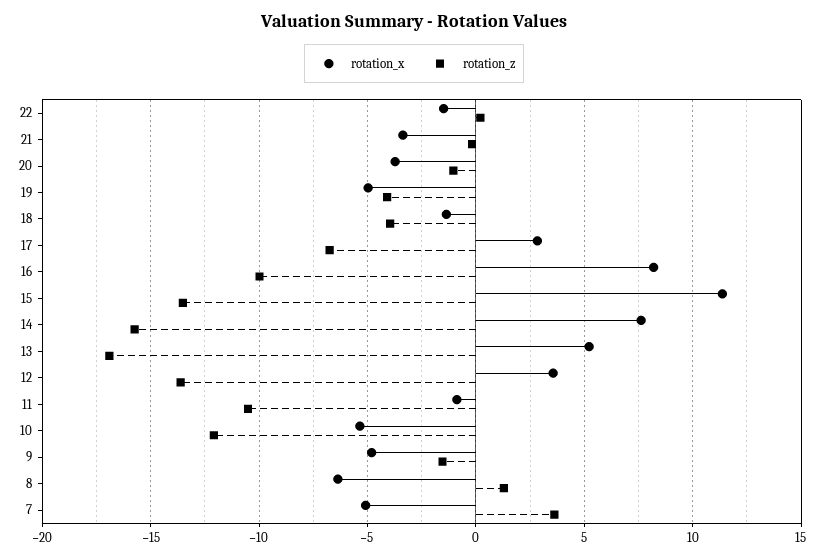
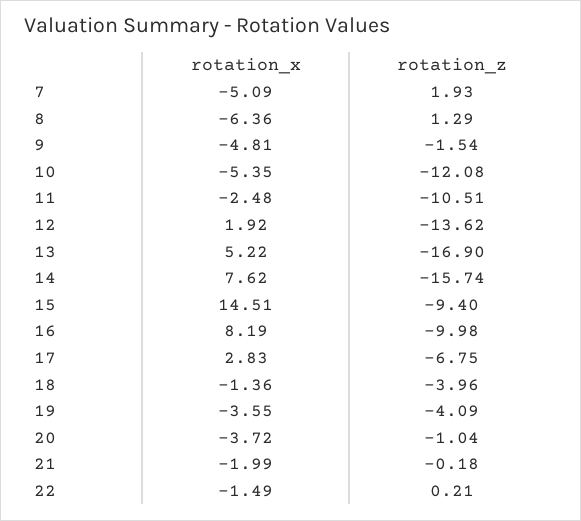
  {
    "rotation_x": {
      "22": -1.49,
-     "21": -3.5,
+     "21": -1.99,
      "20": -3.72,
-     "19": -5,
+     "19": -3.55,
      "18": -1.36,
      "17": 2.83,
      "16": 8.19,
-     "15": 11.5,
+     "15": 14.51,
      "14": 7.62,
      "13": 5.22,
-     "12": 3.5,
+     "12": 1.92,
-     "11": -1,
+     "11": -2.48,
      "10": -5.35,
      "9": -4.81,
      "8": -6.36,
      "7": -5.09
    },
    "rotation_z": {
      "22": 0.21,
      "21": -0.18,
      "20": -1.04,
      "19": -4.09,
      "18": -3.96,
      "17": -6.75,
      "16": -9.98,
-     "15": -13.5,
+     "15": -9.4,
      "14": -15.74,
      "13": -16.9,
      "12": -13.62,
      "11": -10.51,
      "10": -12.08,
      "9": -1.54,
      "8": 1.29,
-     "7": 3.5
+     "7": 1.93
    }
  }

